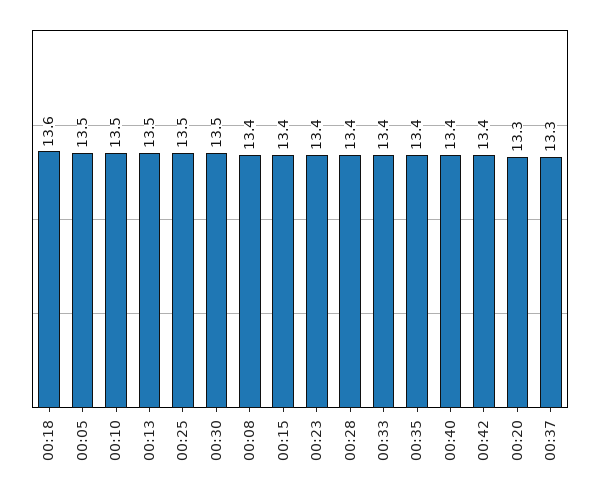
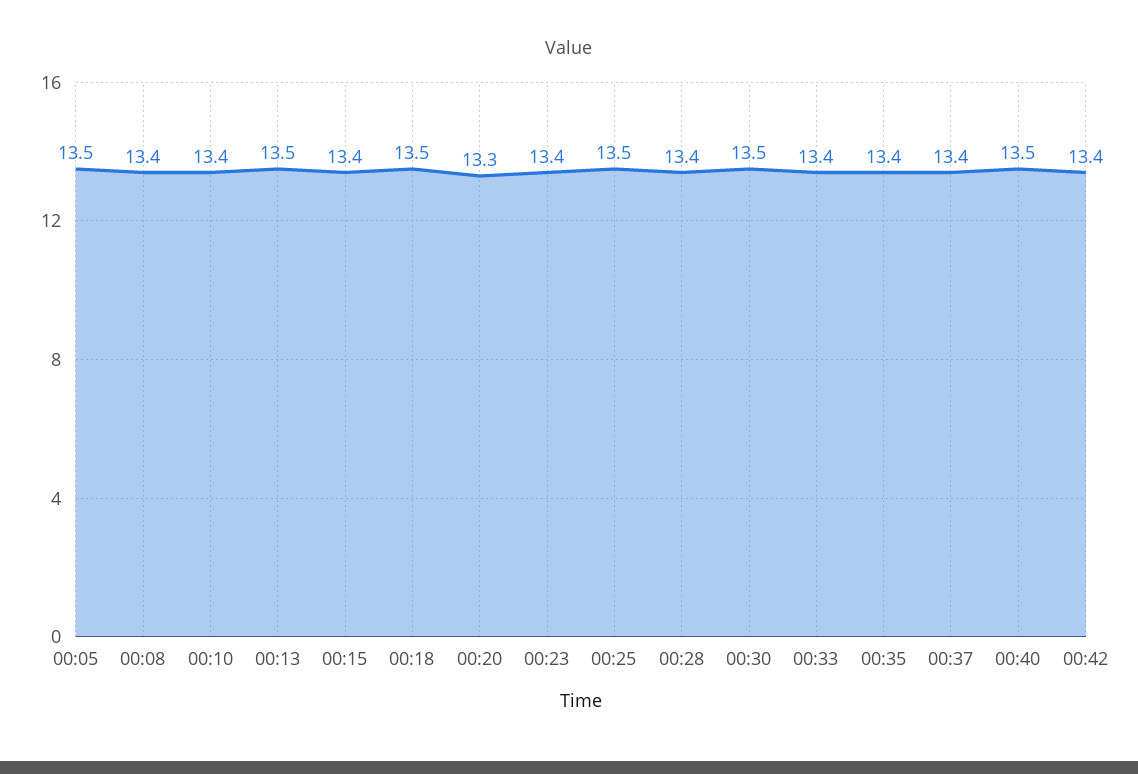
  {
-   "00:18": 13.6,
+   "00:18": 13.5,
    "00:05": 13.5,
-   "00:10": 13.5,
+   "00:10": 13.4,
    "00:13": 13.5,
    "00:25": 13.5,
    "00:30": 13.5,
    "00:08": 13.4,
    "00:15": 13.4,
    "00:23": 13.4,
    "00:28": 13.4,
    "00:33": 13.4,
    "00:35": 13.4,
-   "00:40": 13.4,
+   "00:40": 13.5,
    "00:42": 13.4,
    "00:20": 13.3,
-   "00:37": 13.3
+   "00:37": 13.4
  }

